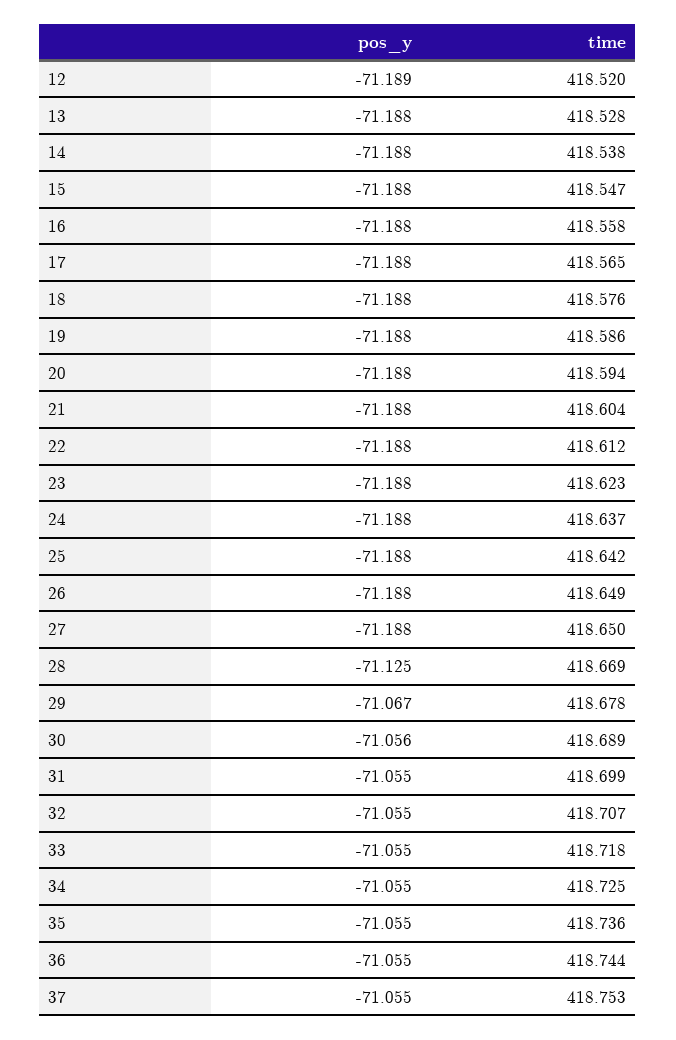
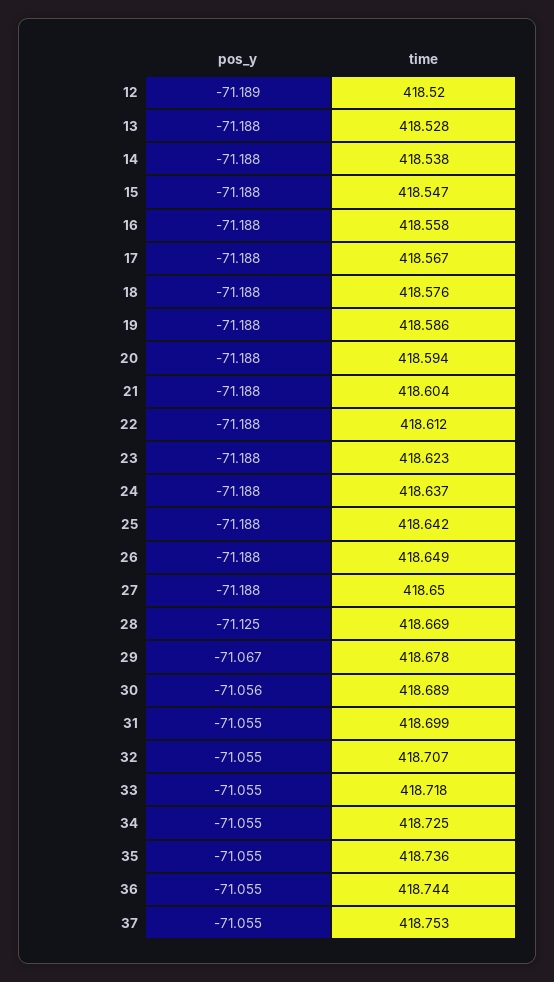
  {
    "pos_y": {
      "12": -71.189,
      "13": -71.188,
      "14": -71.188,
      "15": -71.188,
      "16": -71.188,
      "17": -71.188,
      "18": -71.188,
      "19": -71.188,
      "20": -71.188,
      "21": -71.188,
      "22": -71.188,
      "23": -71.188,
      "24": -71.188,
      "25": -71.188,
      "26": -71.188,
      "27": -71.188,
      "28": -71.125,
      "29": -71.067,
      "30": -71.056,
      "31": -71.055,
      "32": -71.055,
      "33": -71.055,
      "34": -71.055,
      "35": -71.055,
      "36": -71.055,
      "37": -71.055
    },
    "time": {
      "12": 418.52,
      "13": 418.528,
      "14": 418.538,
      "15": 418.547,
      "16": 418.558,
-     "17": 418.565,
+     "17": 418.567,
      "18": 418.576,
      "19": 418.586,
      "20": 418.594,
      "21": 418.604,
      "22": 418.612,
      "23": 418.623,
      "24": 418.637,
      "25": 418.642,
      "26": 418.649,
      "27": 418.65,
      "28": 418.669,
      "29": 418.678,
      "30": 418.689,
      "31": 418.699,
      "32": 418.707,
      "33": 418.718,
      "34": 418.725,
      "35": 418.736,
      "36": 418.744,
      "37": 418.753
    }
  }

